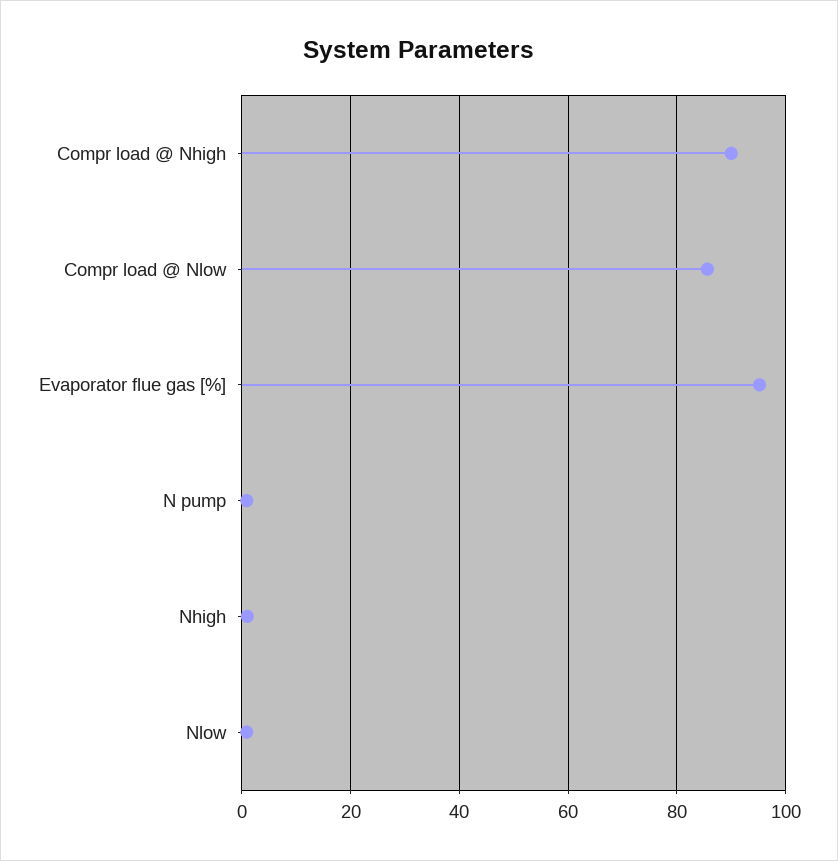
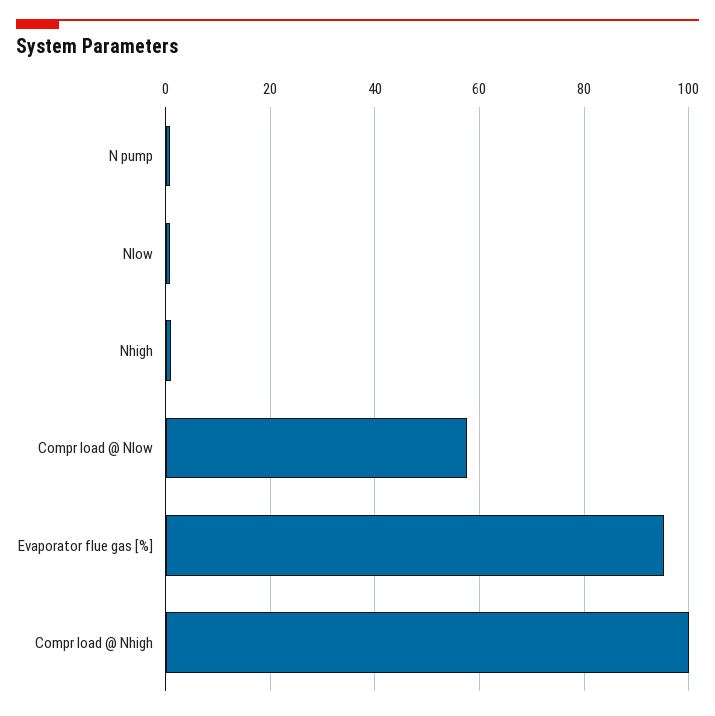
  {
-   "Compr load @ Nhigh": 90,
+   "Compr load @ Nhigh": 100,
-   "Compr load @ Nlow": 86,
+   "Compr load @ Nlow": 58,
    "Evaporator flue gas [%]": 96,
    "N pump": 0,
    "Nhigh": 2,
    "Nlow": 0
  }

